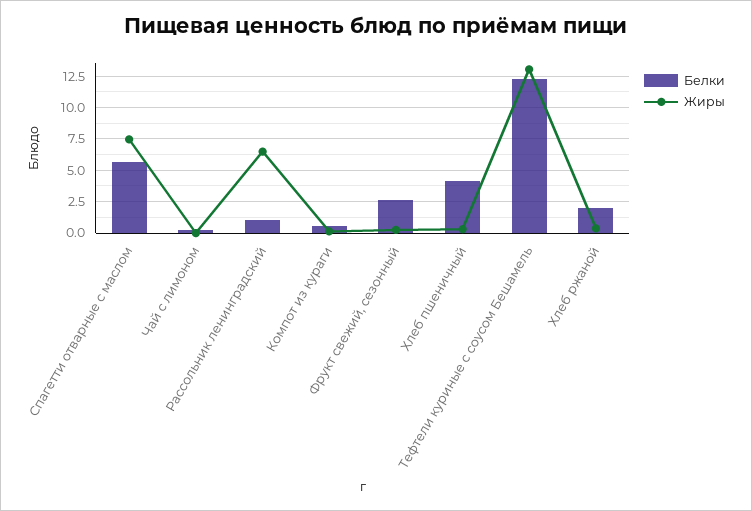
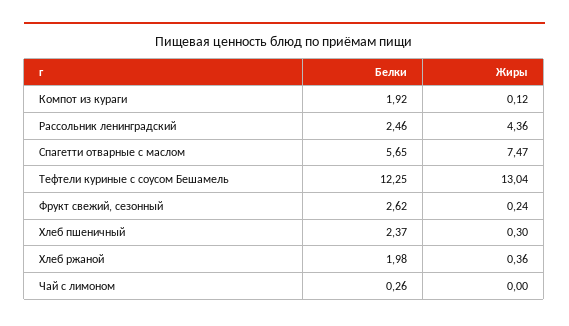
  {
    "Белки": {
      "Спагетти отварные с маслом": 5.65,
      "Чай с лимоном": 0.26,
-     "Рассольник ленинградский": 1,
+     "Рассольник ленинградский": 2.46,
-     "Компот из кураги": 0.5,
+     "Компот из кураги": 1.92,
      "Фрукт свежий, сезонный": 2.62,
-     "Хлеб пшеничный": 4,
+     "Хлеб пшеничный": 2.37,
      "Тефтели куриные с соусом Бешамель": 12.25,
      "Хлеб ржаной": 1.98
    },
    "Жиры": {
      "Спагетти отварные с маслом": 7.47,
      "Чай с лимоном": 0,
-     "Рассольник ленинградский": 6.5,
+     "Рассольник ленинградский": 4.36,
      "Компот из кураги": 0.12,
      "Фрукт свежий, сезонный": 0.24,
      "Хлеб пшеничный": 0.3,
      "Тефтели куриные с соусом Бешамель": 13.04,
      "Хлеб ржаной": 0.36
    }
  }

